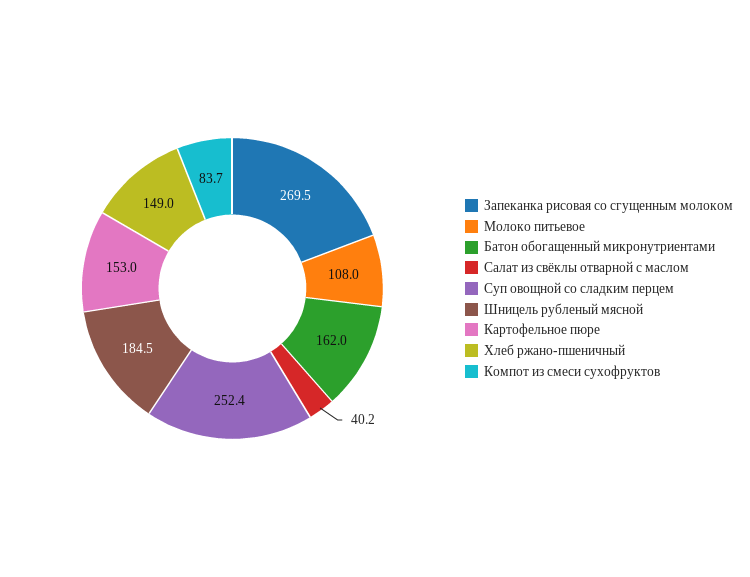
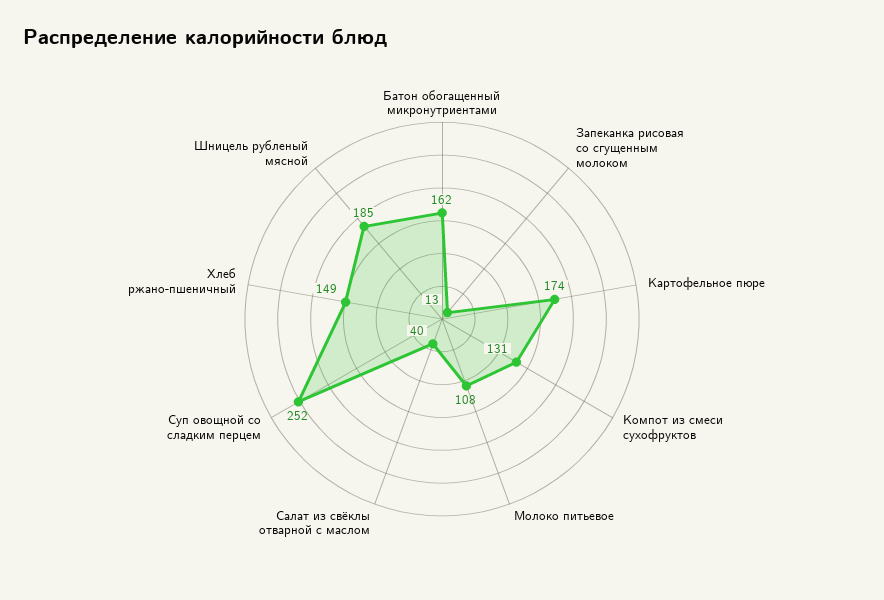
  {
-   "Запеканка рисовая со сгущенным молоком": 269.5,
+   "Запеканка рисовая со сгущенным молоком": 13,
    "Молоко питьевое": 108,
    "Батон обогащенный микронутриентами": 162,
    "Салат из свёклы отварной с маслом": 40.2,
    "Суп овощной со сладким перцем": 252.4,
    "Шницель рубленый мясной": 184.5,
-   "Картофельное пюре": 153,
+   "Картофельное пюре": 174,
    "Хлеб ржано-пшеничный": 149,
-   "Компот из смеси сухофруктов": 83.7
+   "Компот из смеси сухофруктов": 131
  }

